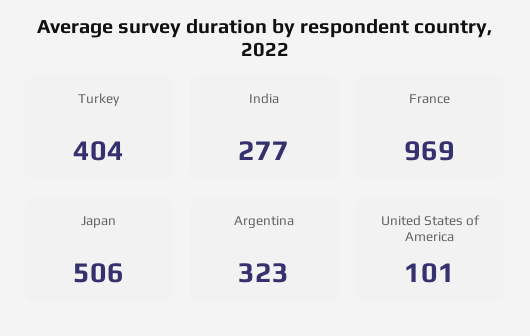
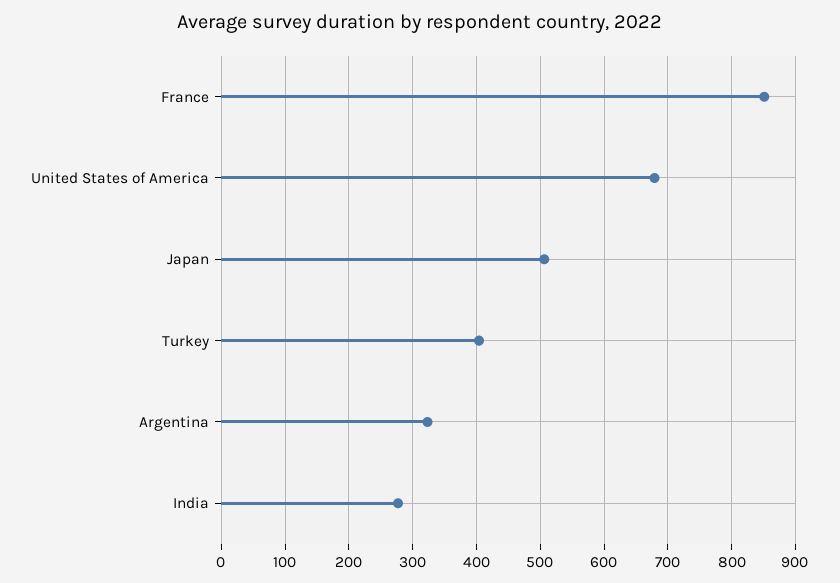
  {
    "Turkey": 404,
    "India": 277,
-   "France": 969,
+   "France": 850,
    "Japan": 506,
    "Argentina": 323,
-   "United States of America": 101
+   "United States of America": 680
  }

